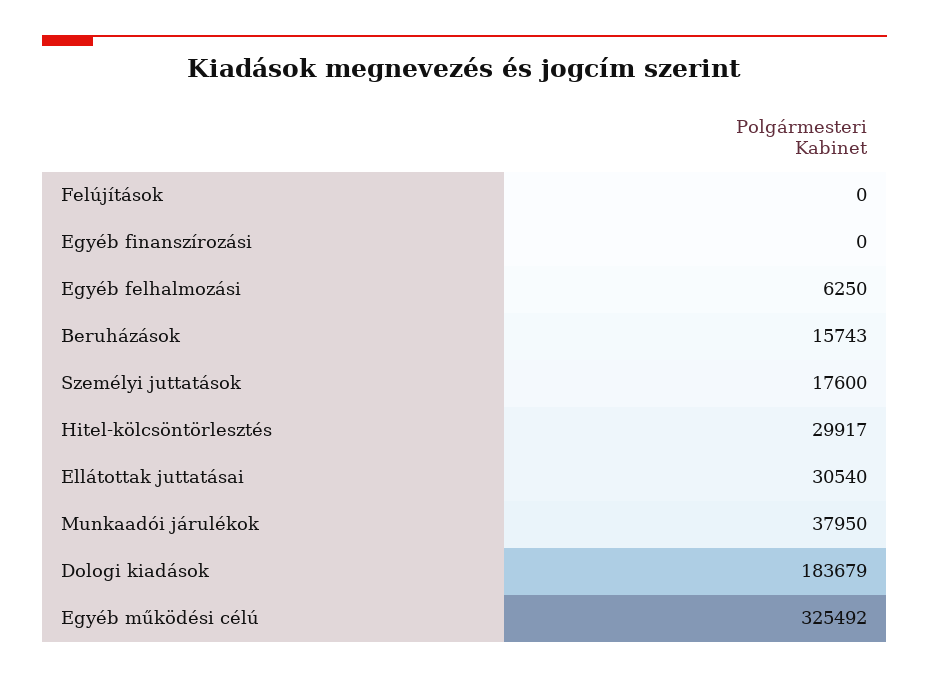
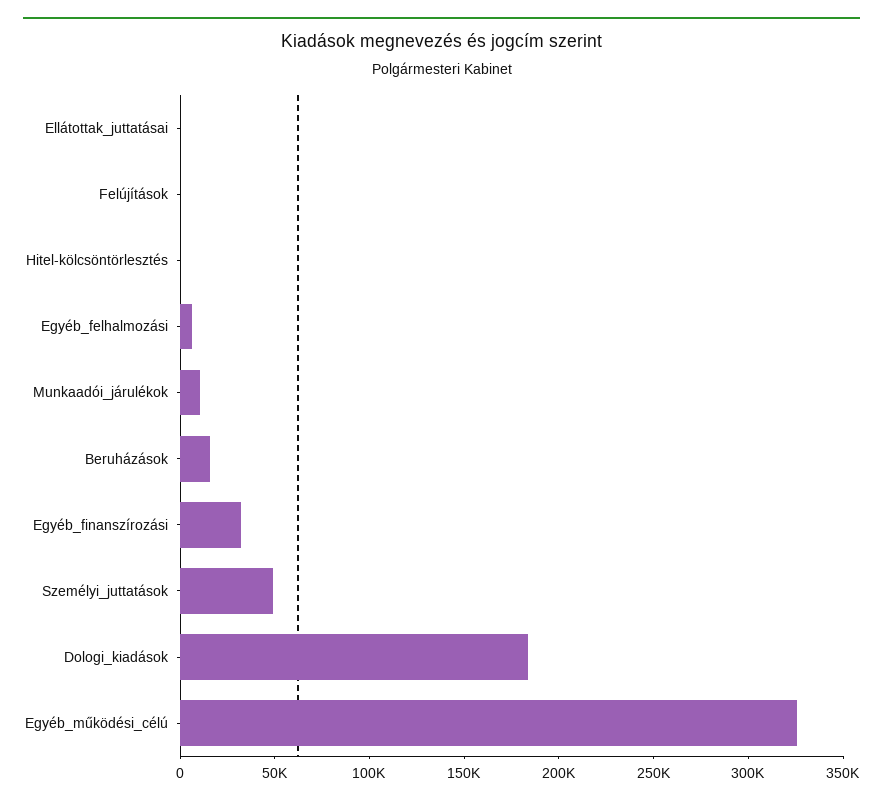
  {
    "Felújítások": 0,
-   "Egyéb finanszírozási": 0,
+   "Egyéb finanszírozási": 30000,
    "Egyéb felhalmozási": 6250,
    "Beruházások": 15743,
-   "Személyi juttatások": 17600,
+   "Személyi juttatások": 50000,
-   "Hitel-kölcsöntörlesztés": 29917,
+   "Hitel-kölcsöntörlesztés": 0,
-   "Ellátottak juttatásai": 30540,
+   "Ellátottak juttatásai": 0,
-   "Munkaadói járulékok": 37950,
+   "Munkaadói járulékok": 10000,
    "Dologi kiadások": 183679,
    "Egyéb működési célú": 325492
  }

